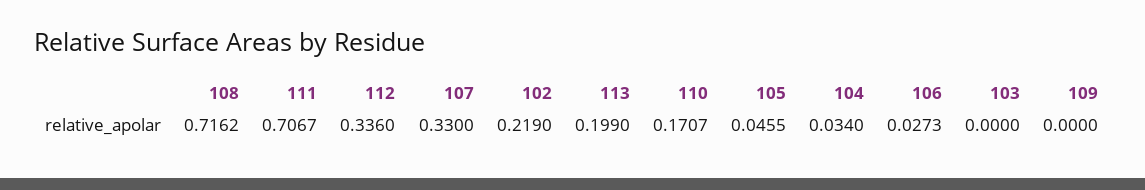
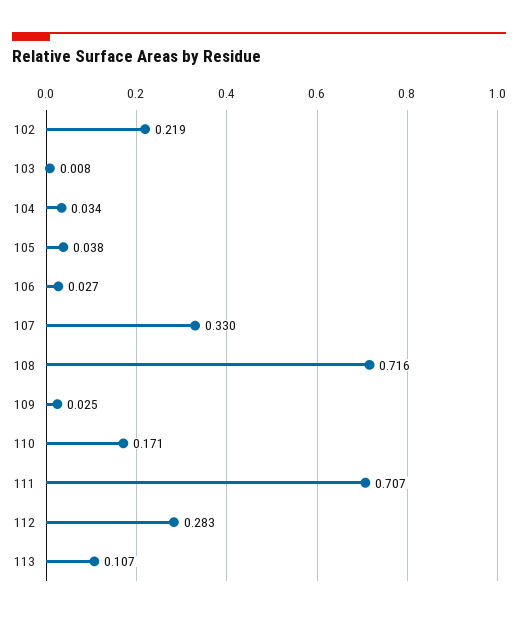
  {
    "108": 0.7162,
    "111": 0.7067,
-   "112": 0.336,
+   "112": 0.283,
    "107": 0.33,
    "102": 0.219,
-   "113": 0.199,
+   "113": 0.107,
    "110": 0.1707,
-   "105": 0.0455,
+   "105": 0.038,
    "104": 0.034,
    "106": 0.0273,
-   "103": 0,
+   "103": 0.008,
-   "109": 0
+   "109": 0.025
  }

